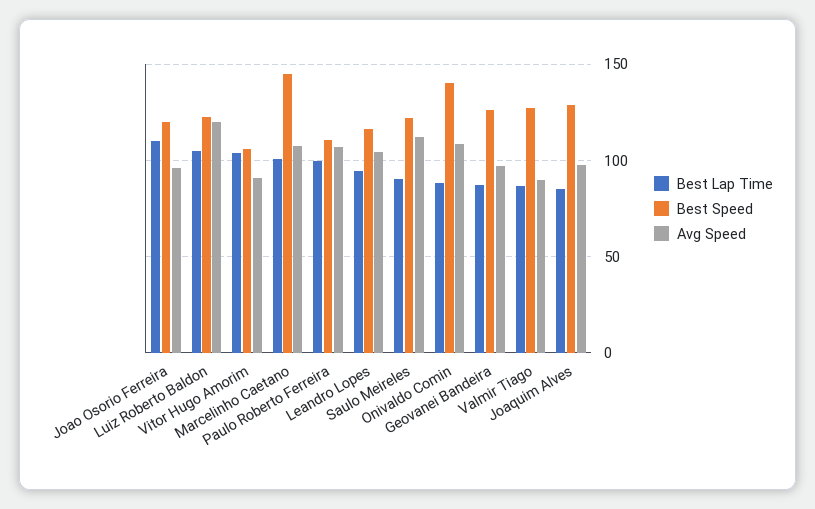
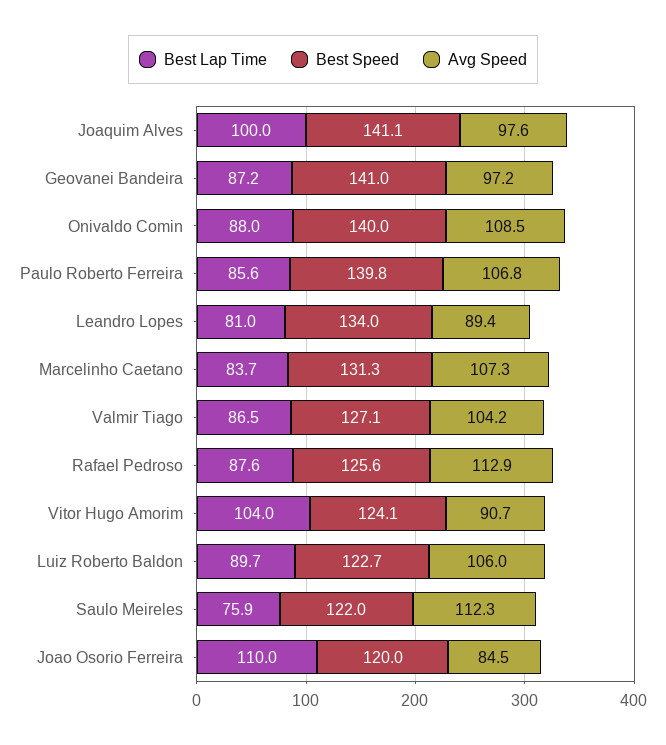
  {
    "Best Lap Time": {
      "Joao Osorio Ferreira": 110,
-     "Luiz Roberto Baldon": 105,
+     "Luiz Roberto Baldon": 89.7,
      "Vitor Hugo Amorim": 104,
-     "Marcelinho Caetano": 100,
+     "Marcelinho Caetano": 83.7,
-     "Paulo Roberto Ferreira": 100,
+     "Paulo Roberto Ferreira": 85.6,
-     "Leandro Lopes": 95,
+     "Leandro Lopes": 81,
-     "Saulo Meireles": 90,
+     "Saulo Meireles": 75.9,
      "Onivaldo Comin": 88,
      "Geovanei Bandeira": 87.2,
      "Valmir Tiago": 86.5,
-     "Joaquim Alves": 85
+     "Joaquim Alves": 100,
+     "Rafael Pedroso": 87.6
    },
    "Best Speed": {
      "Joao Osorio Ferreira": 120,
      "Luiz Roberto Baldon": 122.7,
-     "Vitor Hugo Amorim": 105,
+     "Vitor Hugo Amorim": 124.1,
-     "Marcelinho Caetano": 145,
+     "Marcelinho Caetano": 131.3,
-     "Paulo Roberto Ferreira": 110,
+     "Paulo Roberto Ferreira": 139.8,
-     "Leandro Lopes": 115,
+     "Leandro Lopes": 134,
      "Saulo Meireles": 122,
      "Onivaldo Comin": 140,
-     "Geovanei Bandeira": 125,
+     "Geovanei Bandeira": 141,
      "Valmir Tiago": 127.1,
-     "Joaquim Alves": 130
+     "Joaquim Alves": 141.1,
+     "Rafael Pedroso": 125.6
    },
    "Avg Speed": {
-     "Joao Osorio Ferreira": 95,
+     "Joao Osorio Ferreira": 84.5,
-     "Luiz Roberto Baldon": 120,
+     "Luiz Roberto Baldon": 106,
      "Vitor Hugo Amorim": 90.7,
      "Marcelinho Caetano": 107.3,
      "Paulo Roberto Ferreira": 106.8,
-     "Leandro Lopes": 105,
+     "Leandro Lopes": 89.4,
      "Saulo Meireles": 112.3,
      "Onivaldo Comin": 108.5,
      "Geovanei Bandeira": 97.2,
-     "Valmir Tiago": 90,
+     "Valmir Tiago": 104.2,
-     "Joaquim Alves": 97.6
+     "Joaquim Alves": 97.6,
+     "Rafael Pedroso": 112.9
    }
  }

